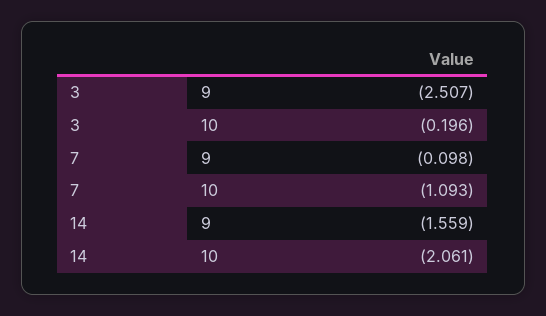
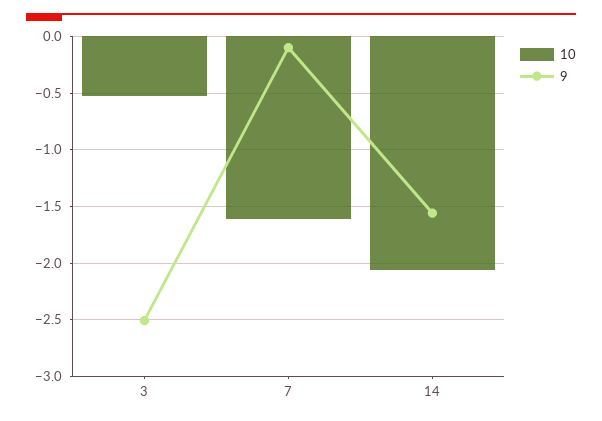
  {
    "9": {
      "3": -2.507,
      "7": -0.098,
      "14": -1.559
    },
    "10": {
-     "3": -0.196,
+     "3": -0.5,
-     "7": -1.093,
+     "7": -1.6,
      "14": -2.061
    }
  }

